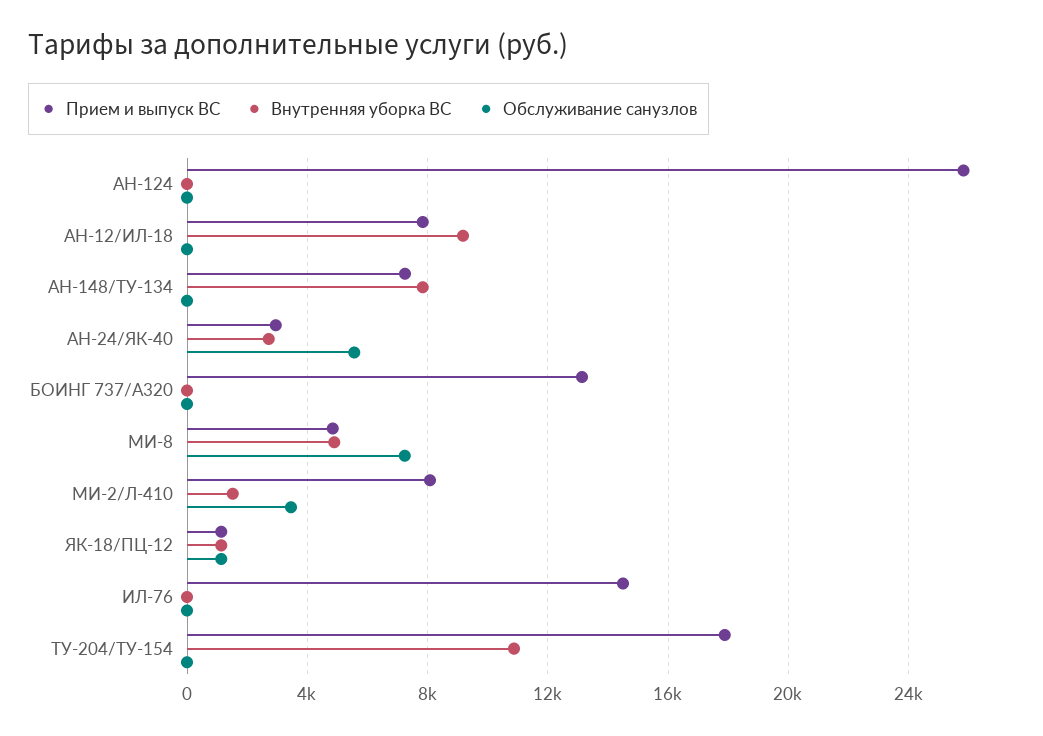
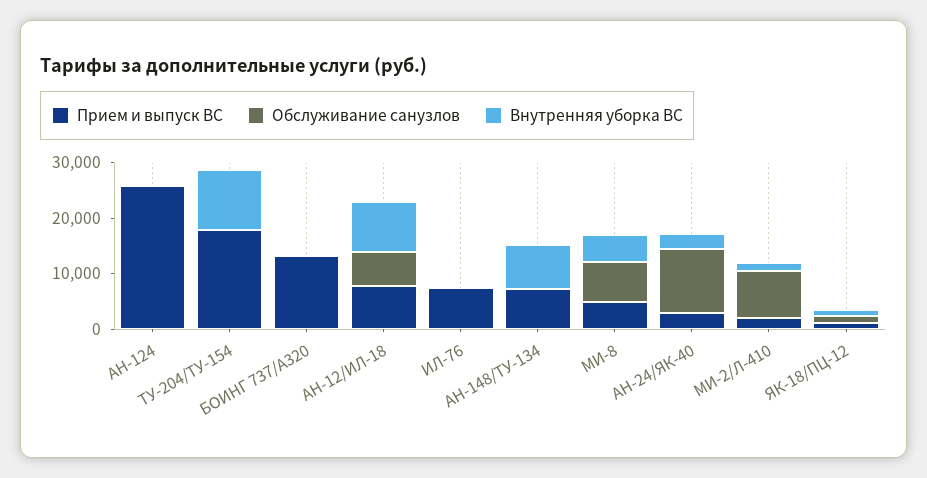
  {
    "Прием и выпуск ВС": {
      "АН-124": 26000,
      "АН-12/ИЛ-18": 8000,
      "АН-148/ТУ-134": 7000,
      "АН-24/ЯК-40": 3000,
      "БОИНГ 737/А320": 13000,
      "МИ-8": 5000,
-     "МИ-2/Л-410": 8000,
+     "МИ-2/Л-410": 2000,
      "ЯК-18/ПЦ-12": 1000,
-     "ИЛ-76": 14500,
+     "ИЛ-76": 8000,
      "ТУ-204/ТУ-154": 18000
    },
    "Внутренняя уборка ВС": {
      "АН-124": 0,
      "АН-12/ИЛ-18": 9000,
      "АН-148/ТУ-134": 8000,
      "АН-24/ЯК-40": 2500,
      "БОИНГ 737/А320": 0,
      "МИ-8": 5000,
      "МИ-2/Л-410": 1500,
      "ЯК-18/ПЦ-12": 1000,
      "ИЛ-76": 0,
      "ТУ-204/ТУ-154": 11000
    },
    "Обслуживание санузлов": {
      "АН-124": 0,
-     "АН-12/ИЛ-18": 0,
+     "АН-12/ИЛ-18": 6000,
      "АН-148/ТУ-134": 0,
-     "АН-24/ЯК-40": 5500,
+     "АН-24/ЯК-40": 12000,
      "БОИНГ 737/А320": 0,
      "МИ-8": 7000,
-     "МИ-2/Л-410": 3500,
+     "МИ-2/Л-410": 8000,
      "ЯК-18/ПЦ-12": 1000,
      "ИЛ-76": 0,
      "ТУ-204/ТУ-154": 0
    }
  }

